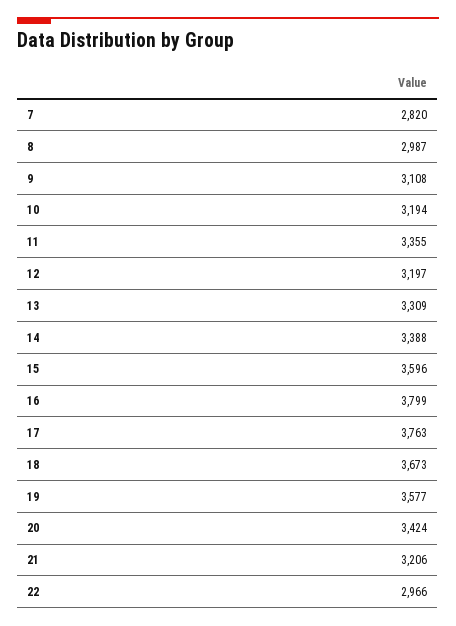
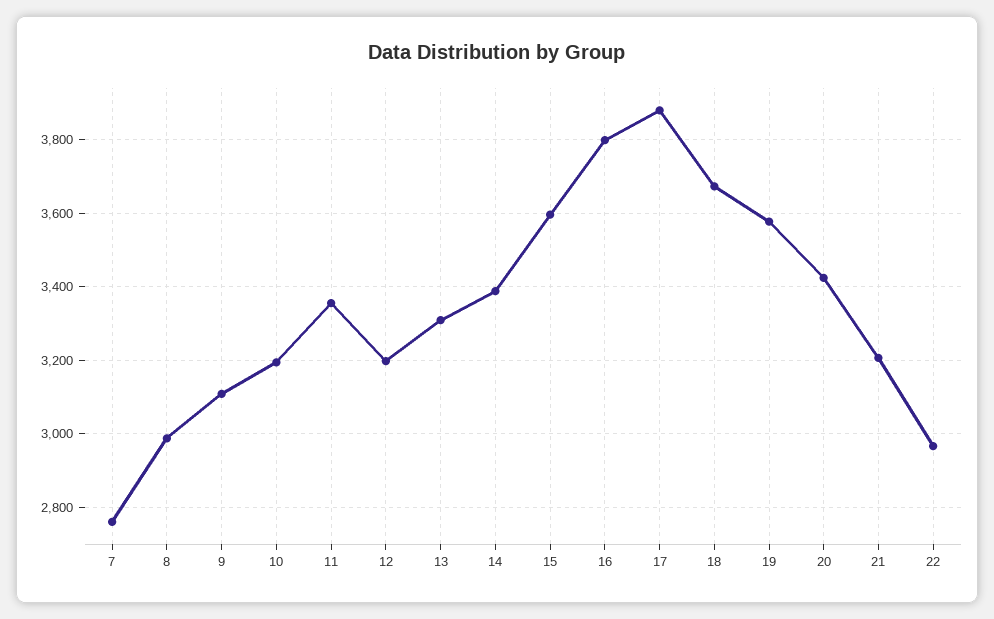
  {
-   "7": 2820,
+   "7": 2760,
    "8": 2987,
    "9": 3108,
    "10": 3194,
    "11": 3355,
    "12": 3197,
    "13": 3309,
    "14": 3388,
    "15": 3596,
    "16": 3799,
-   "17": 3763,
+   "17": 3880,
    "18": 3673,
    "19": 3577,
    "20": 3424,
    "21": 3206,
    "22": 2966
  }

